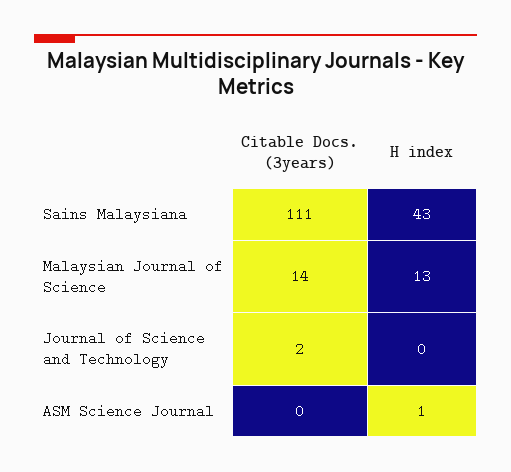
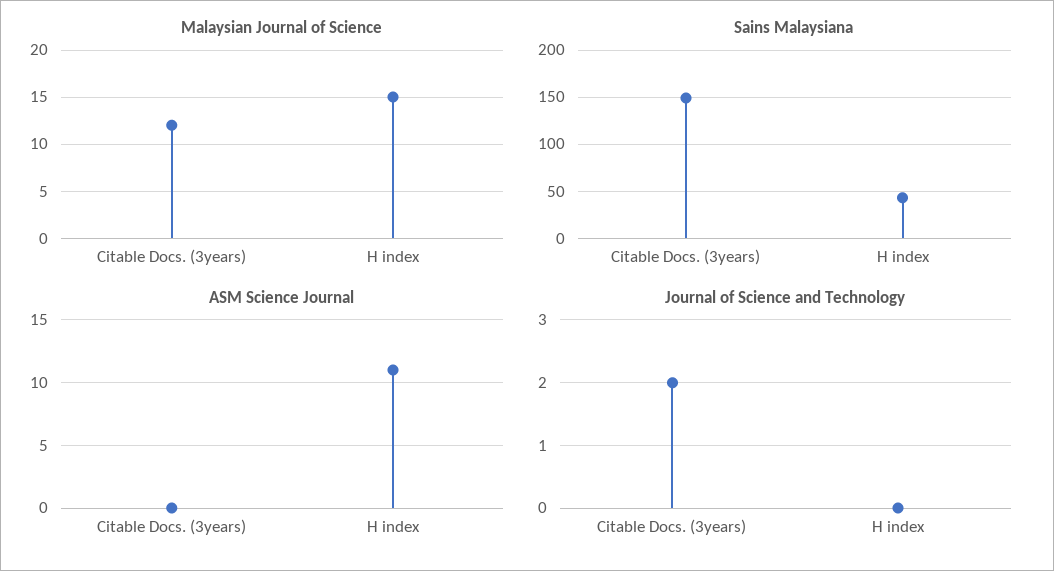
  {
    "Sains Malaysiana": {
-     "Citable Docs. (3years)": 111,
+     "Citable Docs. (3years)": 150,
      "H index": 43
    },
    "Malaysian Journal of Science": {
-     "Citable Docs. (3years)": 14,
+     "Citable Docs. (3years)": 12,
-     "H index": 13
+     "H index": 15
    },
    "Journal of Science and Technology": {
      "Citable Docs. (3years)": 2,
      "H index": 0
    },
    "ASM Science Journal": {
      "Citable Docs. (3years)": 0,
-     "H index": 1
+     "H index": 11
    }
  }

